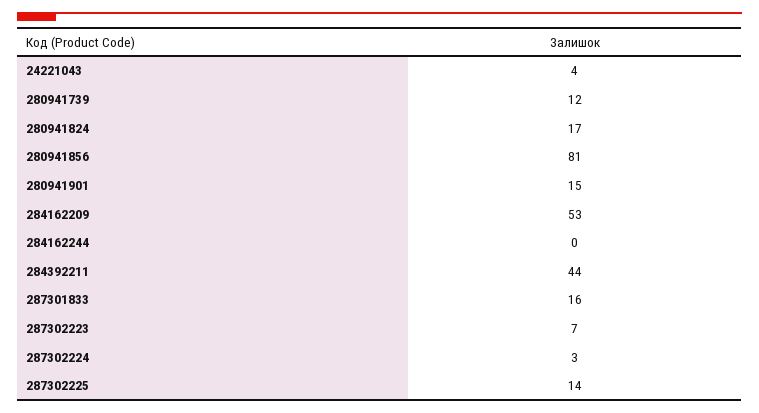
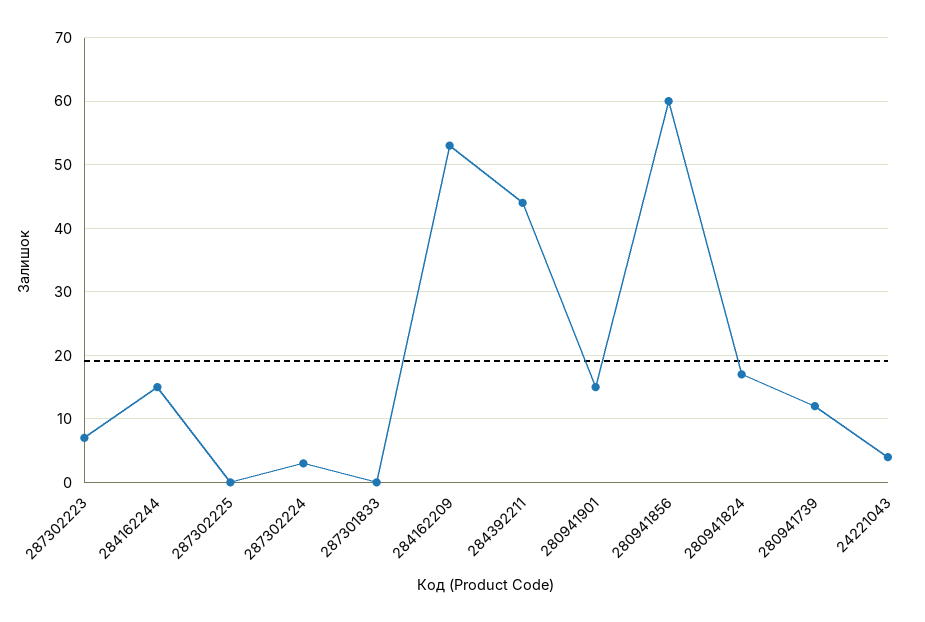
  {
    "24221043": 4,
    "280941739": 12,
    "280941824": 17,
-   "280941856": 81,
+   "280941856": 60,
    "280941901": 15,
    "284162209": 53,
-   "284162244": 0,
+   "284162244": 15,
    "284392211": 44,
-   "287301833": 16,
+   "287301833": 0,
    "287302223": 7,
    "287302224": 3,
-   "287302225": 14
+   "287302225": 0
  }

